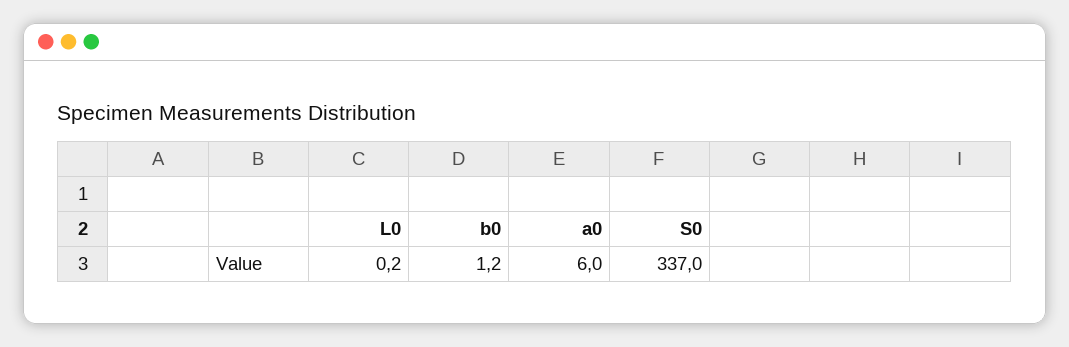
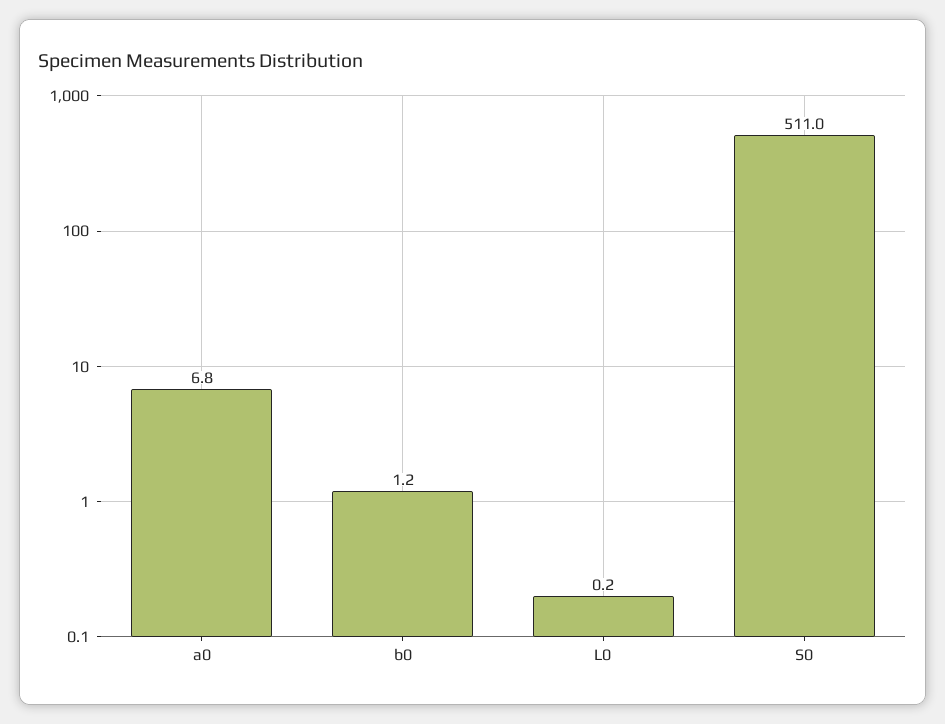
  {
    "L0": 0.2,
    "b0": 1.2,
-   "a0": 6,
+   "a0": 6.8,
-   "S0": 337
+   "S0": 511
  }

